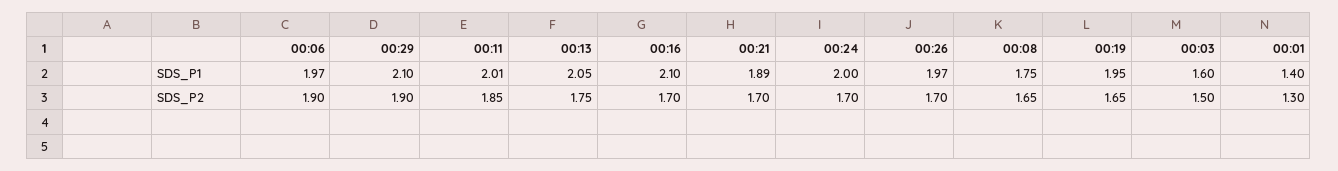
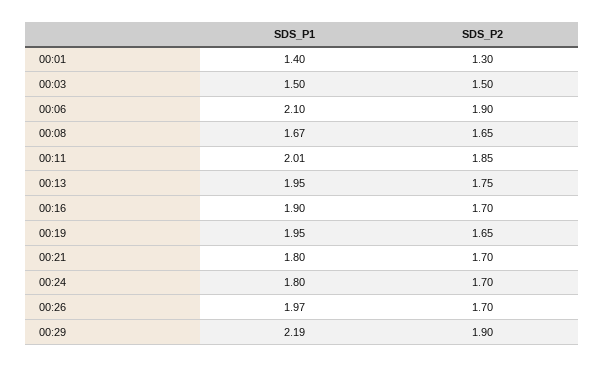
  {
    "00:06": {
-     "SDS_P1": 1.97,
+     "SDS_P1": 2.1,
      "SDS_P2": 1.9
    },
    "00:29": {
-     "SDS_P1": 2.1,
+     "SDS_P1": 2.19,
      "SDS_P2": 1.9
    },
    "00:11": {
      "SDS_P1": 2.01,
      "SDS_P2": 1.85
    },
    "00:13": {
-     "SDS_P1": 2.05,
+     "SDS_P1": 1.95,
      "SDS_P2": 1.75
    },
    "00:16": {
-     "SDS_P1": 2.1,
+     "SDS_P1": 1.9,
      "SDS_P2": 1.7
    },
    "00:21": {
-     "SDS_P1": 1.89,
+     "SDS_P1": 1.8,
      "SDS_P2": 1.7
    },
    "00:24": {
-     "SDS_P1": 2,
+     "SDS_P1": 1.8,
      "SDS_P2": 1.7
    },
    "00:26": {
      "SDS_P1": 1.97,
      "SDS_P2": 1.7
    },
    "00:08": {
-     "SDS_P1": 1.75,
+     "SDS_P1": 1.67,
      "SDS_P2": 1.65
    },
    "00:19": {
      "SDS_P1": 1.95,
      "SDS_P2": 1.65
    },
    "00:03": {
-     "SDS_P1": 1.6,
+     "SDS_P1": 1.5,
      "SDS_P2": 1.5
    },
    "00:01": {
      "SDS_P1": 1.4,
      "SDS_P2": 1.3
    }
  }

